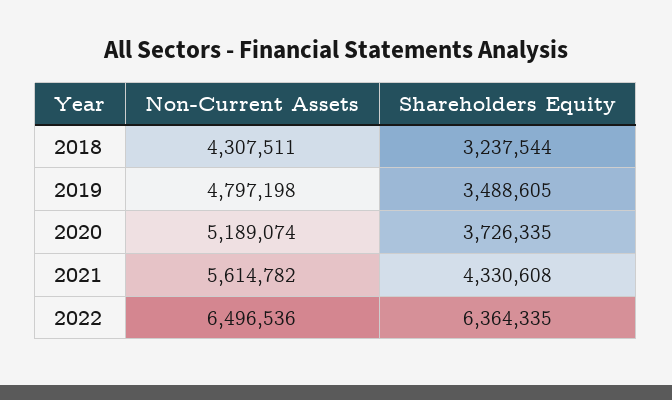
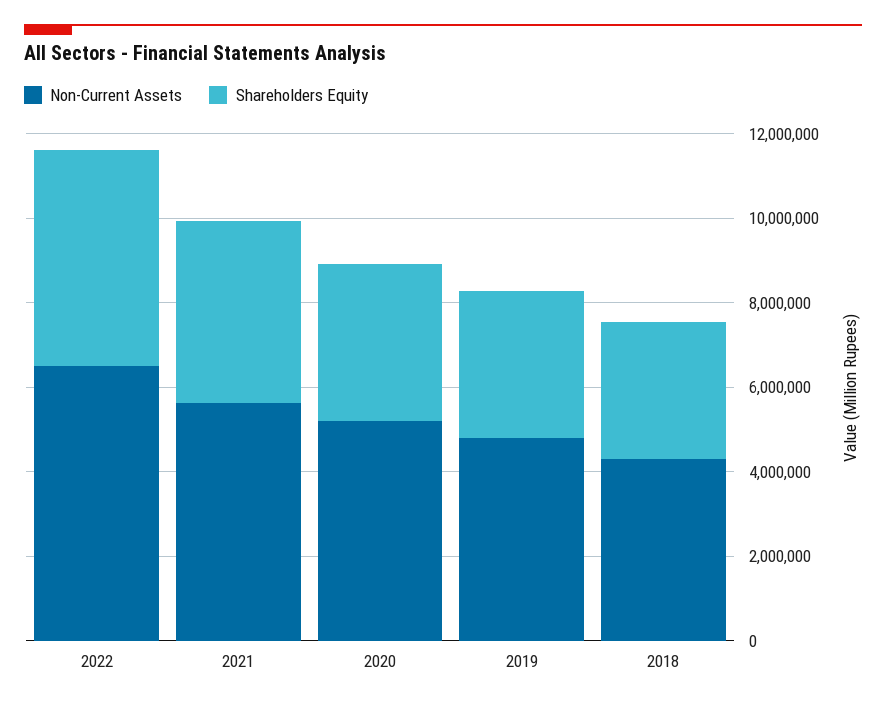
  {
    "Non-Current Assets": {
      "2018": 4307511,
      "2019": 4797198,
      "2020": 5189074,
      "2021": 5614782,
      "2022": 6496536
    },
    "Shareholders Equity": {
      "2018": 3237544,
      "2019": 3488605,
      "2020": 3726335,
      "2021": 4330608,
-     "2022": 6364335
+     "2022": 5000000
    }
  }

